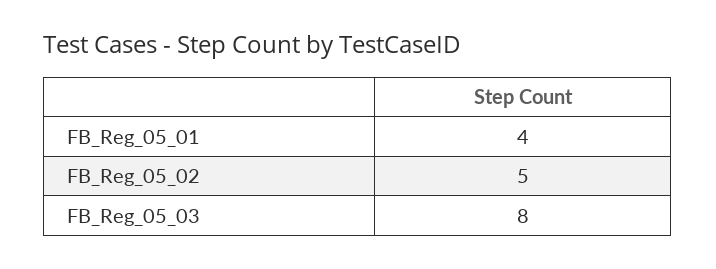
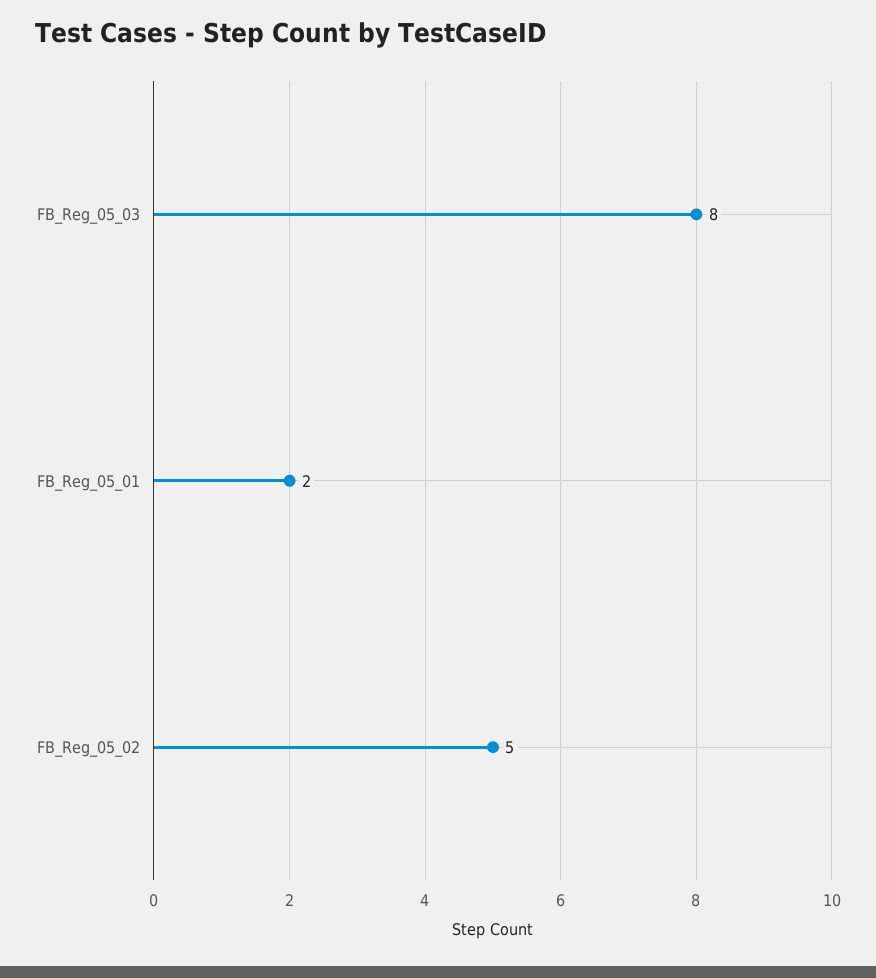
  {
-   "FB_Reg_05_01": 4,
+   "FB_Reg_05_01": 2,
    "FB_Reg_05_02": 5,
    "FB_Reg_05_03": 8
  }

